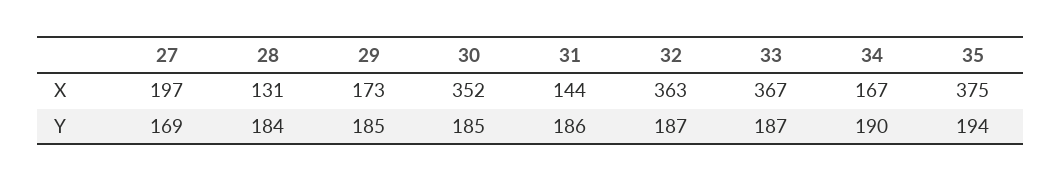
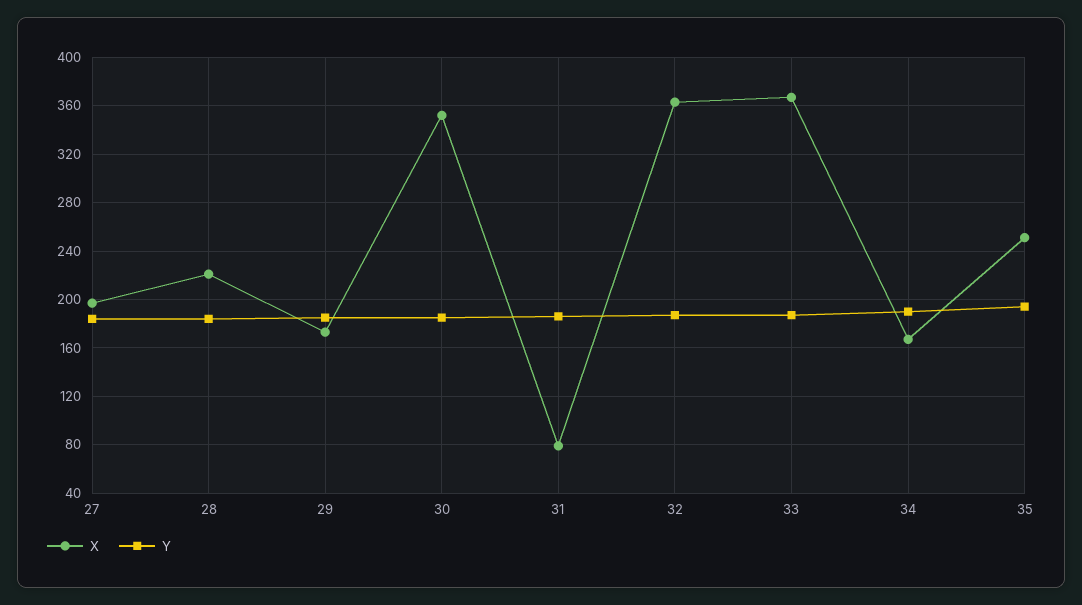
  {
    "X": {
      "27": 197,
-     "28": 131,
+     "28": 220,
      "29": 173,
      "30": 352,
-     "31": 144,
+     "31": 80,
      "32": 363,
      "33": 367,
      "34": 167,
-     "35": 375
+     "35": 250
    },
    "Y": {
-     "27": 169,
+     "27": 185,
      "28": 184,
      "29": 185,
      "30": 185,
      "31": 186,
      "32": 187,
      "33": 187,
      "34": 190,
      "35": 194
    }
  }

